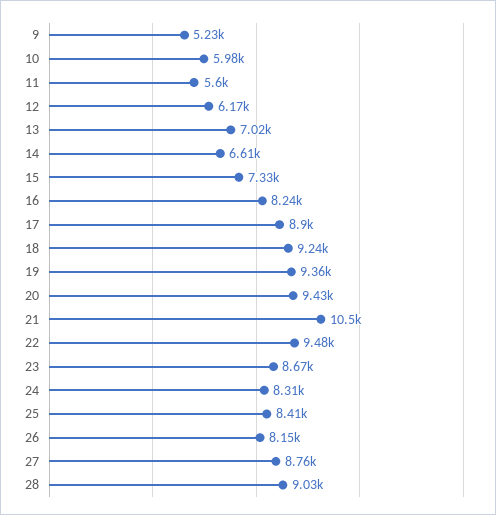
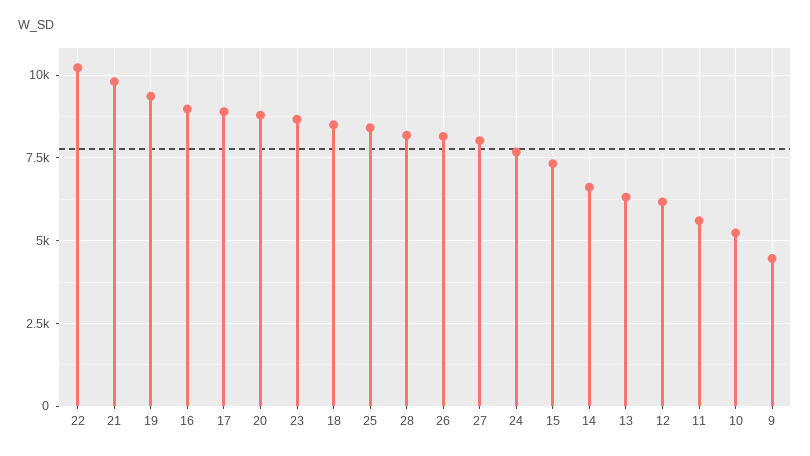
  {
-   "9": 5230,
+   "9": 4500,
-   "10": 5980,
+   "10": 5250,
    "11": 5600,
    "12": 6170,
-   "13": 7020,
+   "13": 6250,
    "14": 6610,
    "15": 7330,
-   "16": 8240,
+   "16": 9000,
    "17": 8900,
-   "18": 9240,
+   "18": 8500,
    "19": 9360,
-   "20": 9430,
+   "20": 8750,
-   "21": 10500,
+   "21": 9750,
-   "22": 9480,
+   "22": 10250,
    "23": 8670,
-   "24": 8310,
+   "24": 7750,
    "25": 8410,
    "26": 8150,
-   "27": 8760,
+   "27": 8000,
-   "28": 9030
+   "28": 8250
  }

